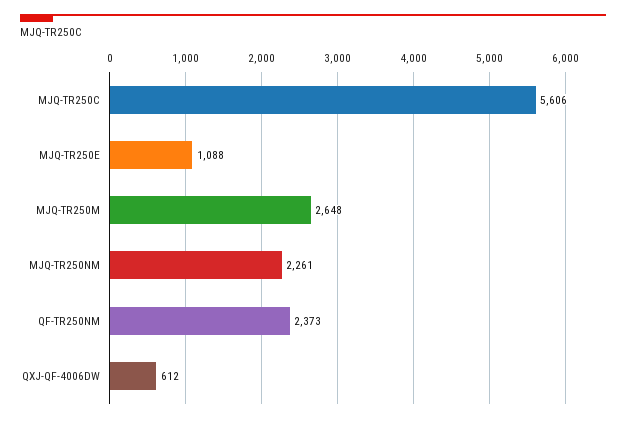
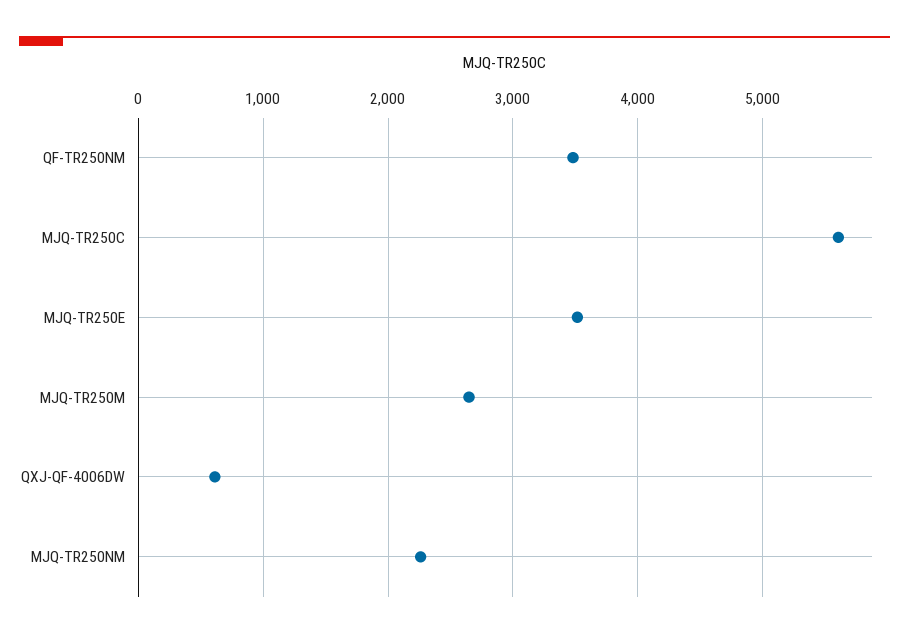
  {
    "MJQ-TR250C": 5606,
-   "MJQ-TR250E": 1088,
+   "MJQ-TR250E": 3500,
    "MJQ-TR250M": 2648,
    "MJQ-TR250NM": 2261,
-   "QF-TR250NM": 2373,
+   "QF-TR250NM": 3500,
    "QXJ-QF-4006DW": 612
  }

